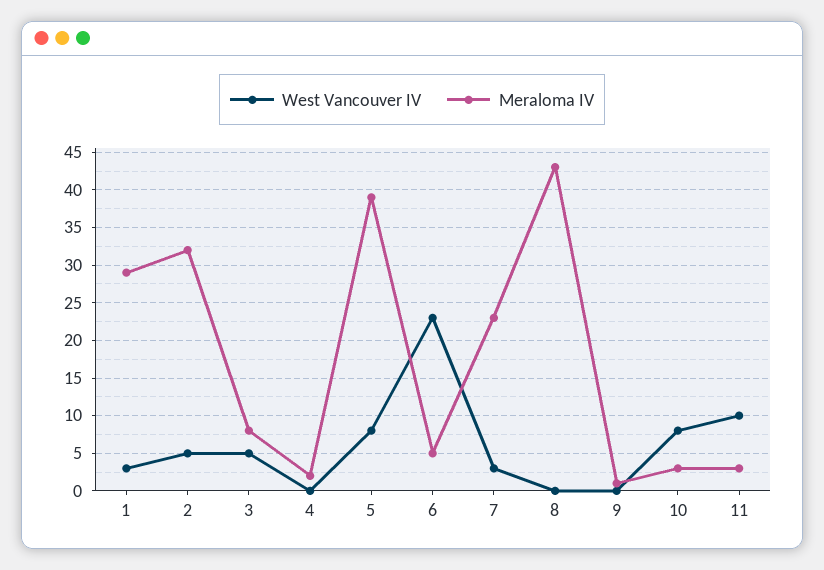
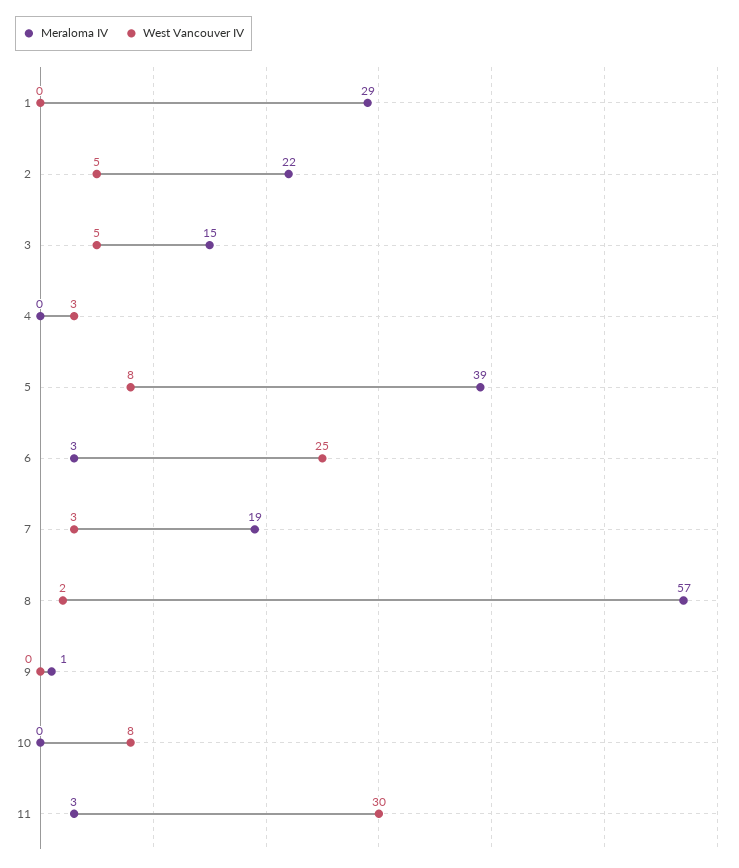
  {
    "West Vancouver IV": {
-     "1": 3,
+     "1": 0,
      "2": 5,
      "3": 5,
-     "4": 0,
+     "4": 3,
      "5": 8,
-     "6": 23,
+     "6": 25,
      "7": 3,
-     "8": 0,
+     "8": 2,
      "9": 0,
      "10": 8,
-     "11": 10
+     "11": 30
    },
    "Meraloma IV": {
      "1": 29,
-     "2": 32,
+     "2": 22,
-     "3": 8,
+     "3": 15,
-     "4": 2,
+     "4": 0,
      "5": 39,
-     "6": 5,
+     "6": 3,
-     "7": 23,
+     "7": 19,
-     "8": 43,
+     "8": 57,
      "9": 1,
-     "10": 3,
+     "10": 0,
      "11": 3
    }
  }

